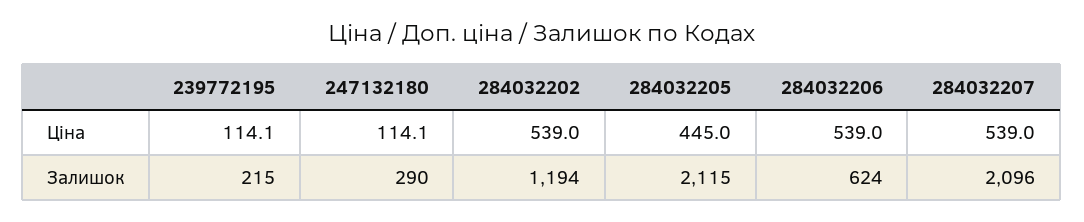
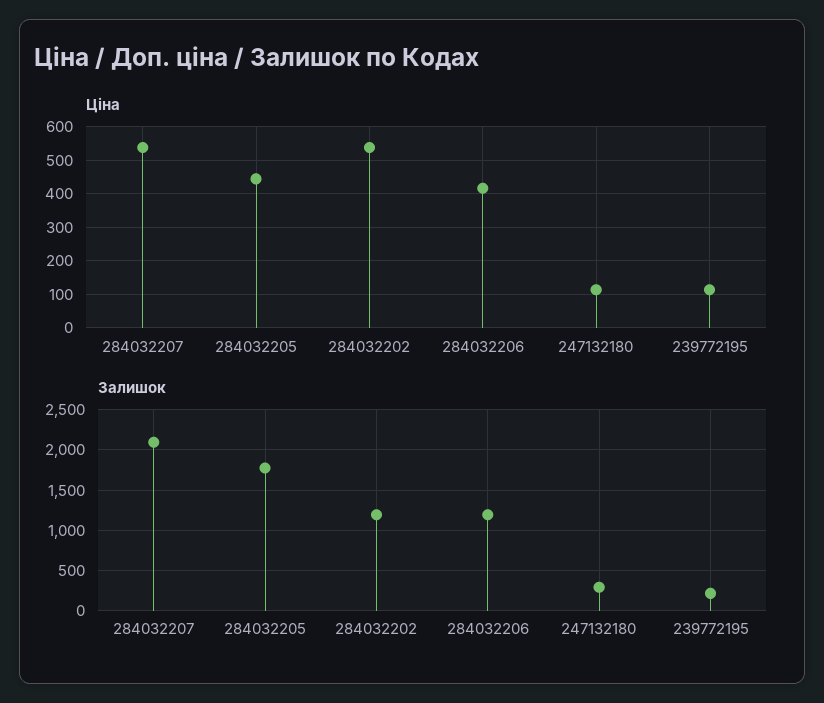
  {
    "Ціна": {
      "239772195": 114.1,
      "247132180": 114.1,
      "284032202": 539,
      "284032205": 445,
-     "284032206": 539,
+     "284032206": 420,
      "284032207": 539
    },
    "Залишок": {
      "239772195": 215,
      "247132180": 290,
      "284032202": 1194,
-     "284032205": 2115,
+     "284032205": 1800,
-     "284032206": 624,
+     "284032206": 1200,
      "284032207": 2096
    }
  }

